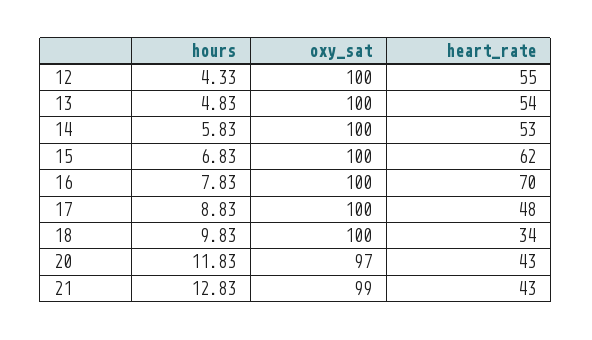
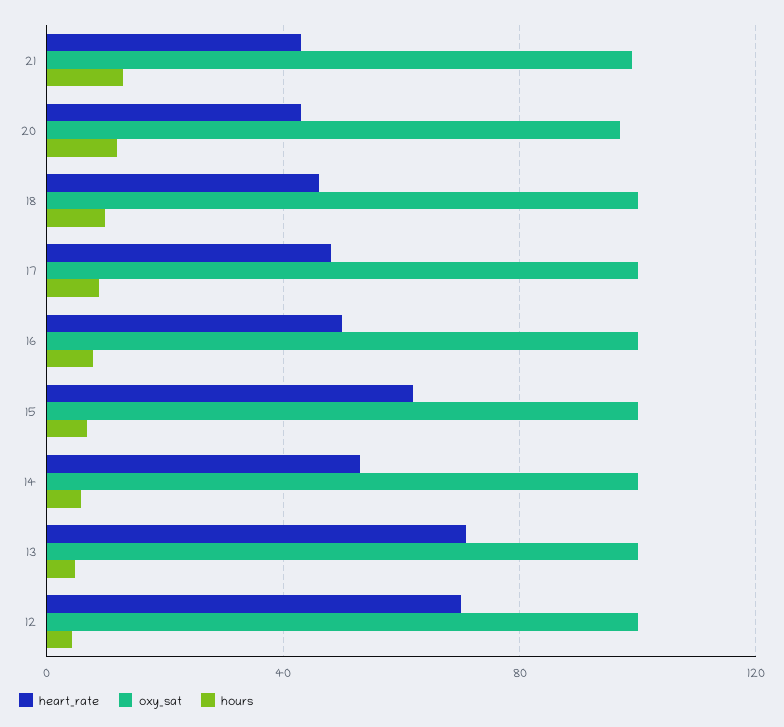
  {
    "hours": {
      "12": 4.33,
      "13": 4.83,
      "14": 5.83,
      "15": 6.83,
      "16": 7.83,
      "17": 8.83,
      "18": 9.83,
      "20": 11.83,
      "21": 12.83
    },
    "oxy_sat": {
      "12": 100,
      "13": 100,
      "14": 100,
      "15": 100,
      "16": 100,
      "17": 100,
      "18": 100,
      "20": 97,
      "21": 99
    },
    "heart_rate": {
-     "12": 55,
+     "12": 70,
-     "13": 54,
+     "13": 70,
      "14": 53,
      "15": 62,
-     "16": 70,
+     "16": 50,
      "17": 48,
-     "18": 34,
+     "18": 45,
      "20": 43,
      "21": 43
    }
  }

